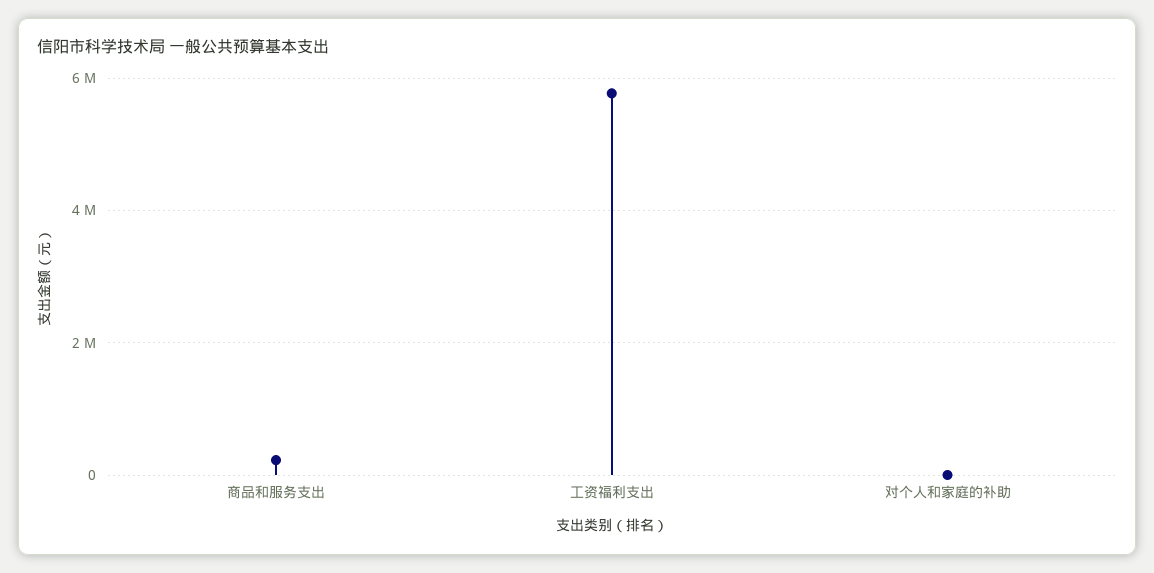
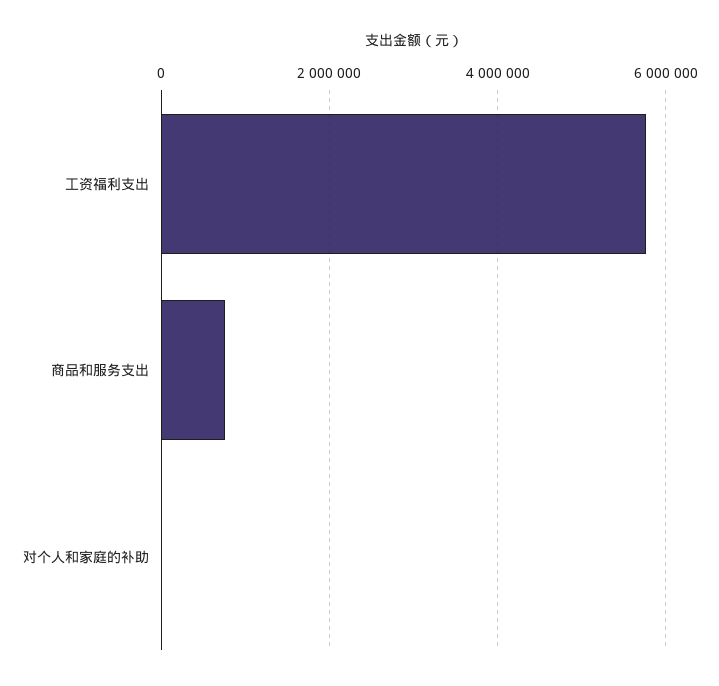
  {
-   "商品和服务支出": 200000,
+   "商品和服务支出": 800000,
    "工资福利支出": 5800000,
    "对个人和家庭的补助": 0
  }

